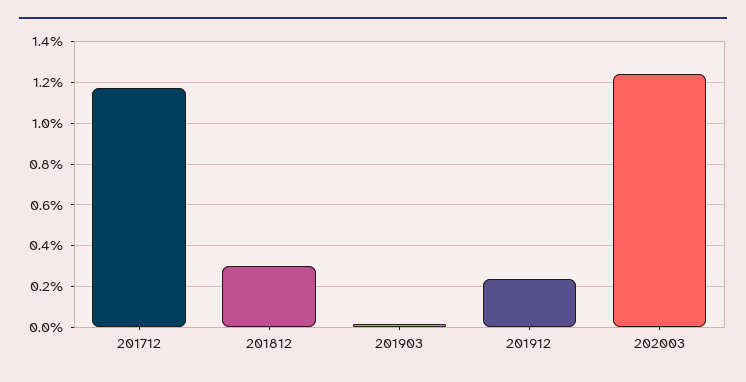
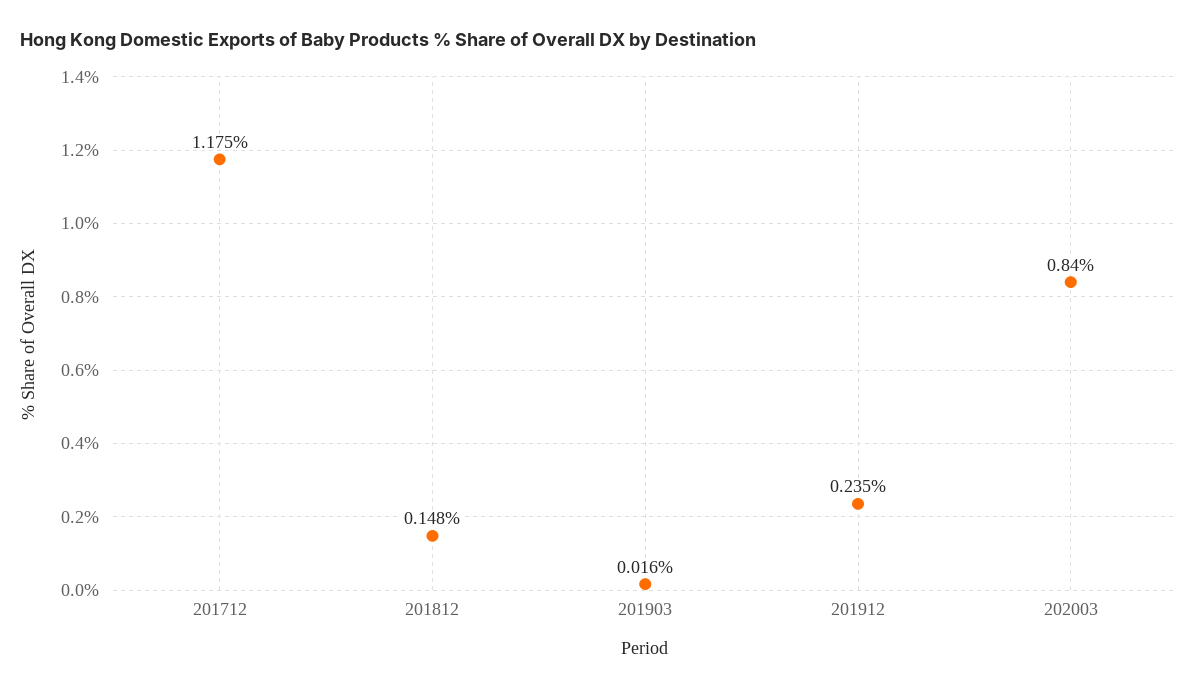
  {
    "201712": 1.175,
-   "201812": 0.3,
+   "201812": 0.148,
    "201903": 0.016,
    "201912": 0.235,
-   "202003": 1.25
+   "202003": 0.84
  }

